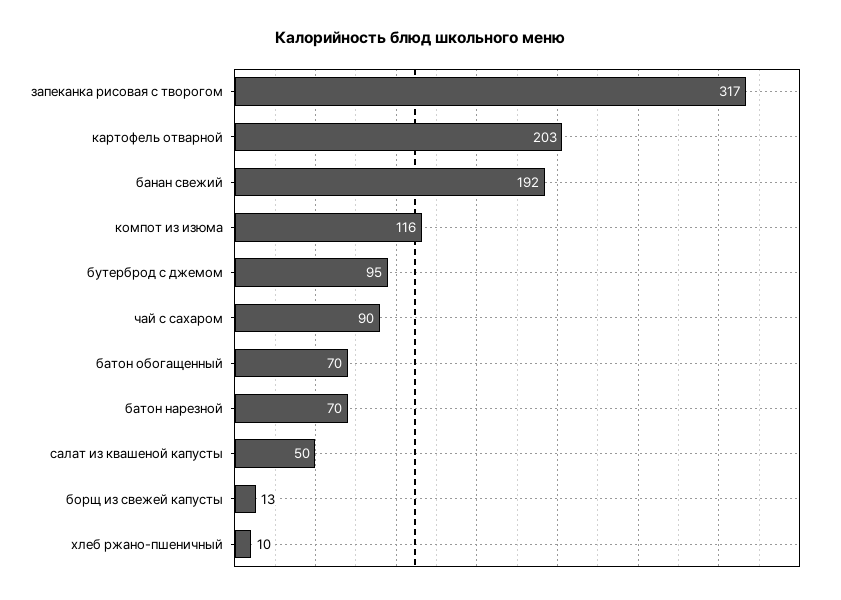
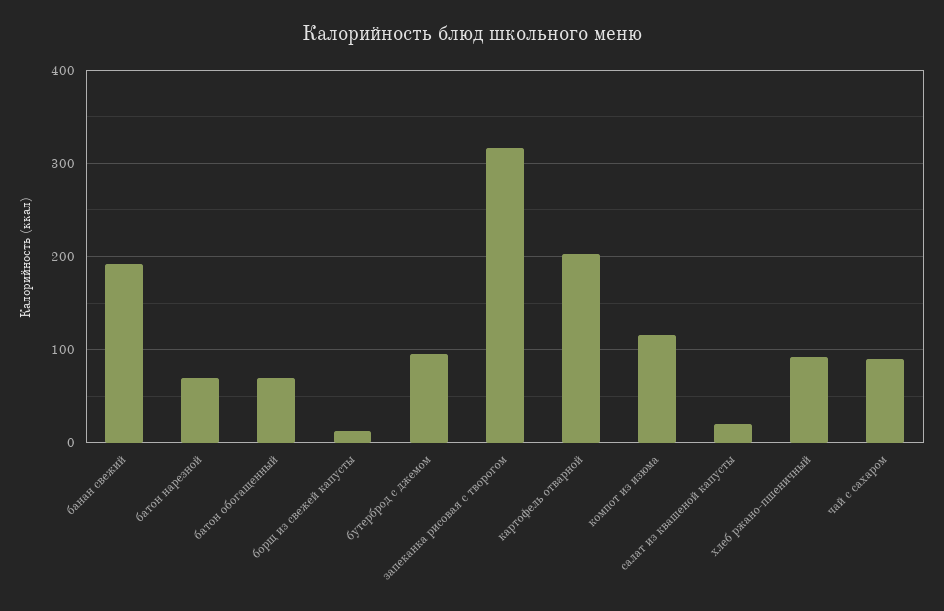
  {
    "запеканка рисовая с творогом": 317,
    "картофель отварной": 203,
    "банан свежий": 192,
    "компот из изюма": 116,
    "бутерброд с джемом": 95,
    "чай с сахаром": 90,
    "батон обогащенный": 70,
    "батон нарезной": 70,
-   "салат из квашеной капусты": 50,
+   "салат из квашеной капусты": 20,
    "борщ из свежей капусты": 13,
-   "хлеб ржано-пшеничный": 10
+   "хлеб ржано-пшеничный": 90
  }

